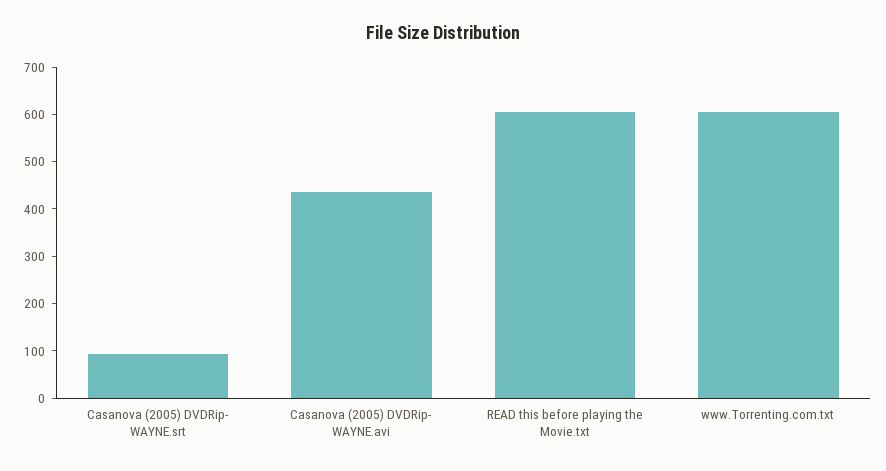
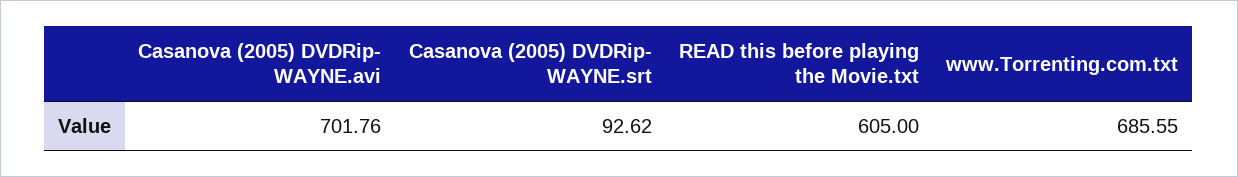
  {
    "Casanova (2005) DVDRip- WAYNE.srt": 92.62,
-   "Casanova (2005) DVDRip- WAYNE.avi": 440,
+   "Casanova (2005) DVDRip- WAYNE.avi": 701.76,
    "READ this before playing the Movie.txt": 605,
-   "www.Torrenting.com.txt": 600
+   "www.Torrenting.com.txt": 685.55
  }

